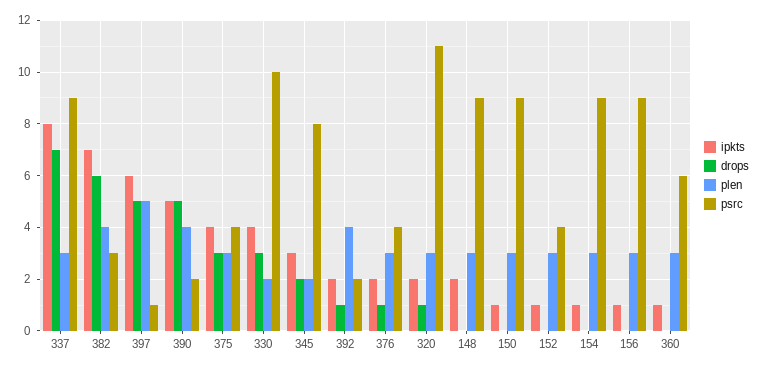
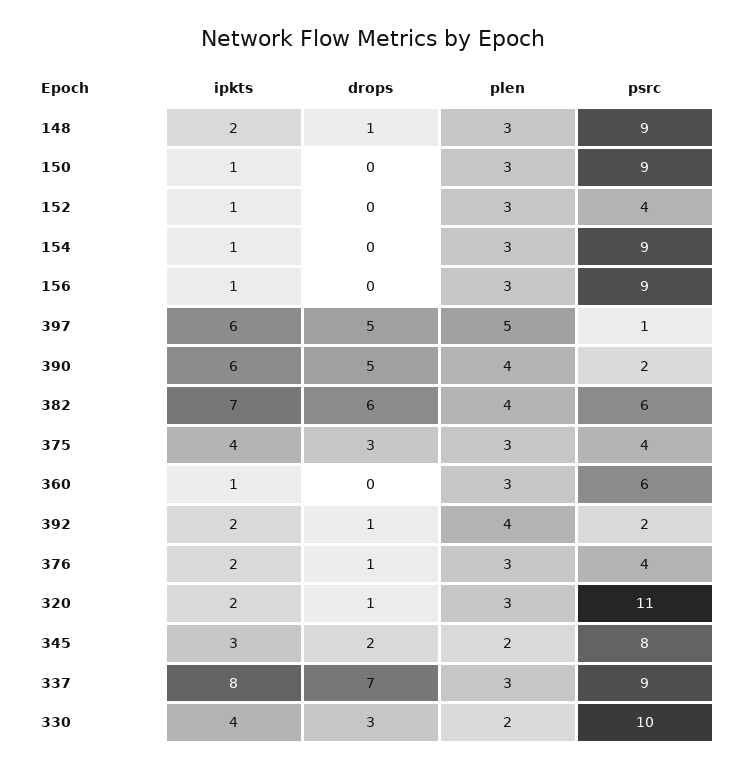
  {
    "ipkts": {
      "337": 8,
      "382": 7,
      "397": 6,
-     "390": 5,
+     "390": 6,
      "375": 4,
      "330": 4,
      "345": 3,
      "392": 2,
      "376": 2,
      "320": 2,
      "148": 2,
      "150": 1,
      "152": 1,
      "154": 1,
      "156": 1,
      "360": 1
    },
    "drops": {
      "337": 7,
      "382": 6,
      "397": 5,
      "390": 5,
      "375": 3,
      "330": 3,
      "345": 2,
      "392": 1,
      "376": 1,
      "320": 1,
-     "148": 0,
+     "148": 1,
      "150": 0,
      "152": 0,
      "154": 0,
      "156": 0,
      "360": 0
    },
    "plen": {
      "337": 3,
      "382": 4,
      "397": 5,
      "390": 4,
      "375": 3,
      "330": 2,
      "345": 2,
      "392": 4,
      "376": 3,
      "320": 3,
      "148": 3,
      "150": 3,
      "152": 3,
      "154": 3,
      "156": 3,
      "360": 3
    },
    "psrc": {
      "337": 9,
-     "382": 3,
+     "382": 6,
      "397": 1,
      "390": 2,
      "375": 4,
      "330": 10,
      "345": 8,
      "392": 2,
      "376": 4,
      "320": 11,
      "148": 9,
      "150": 9,
      "152": 4,
      "154": 9,
      "156": 9,
      "360": 6
    }
  }

